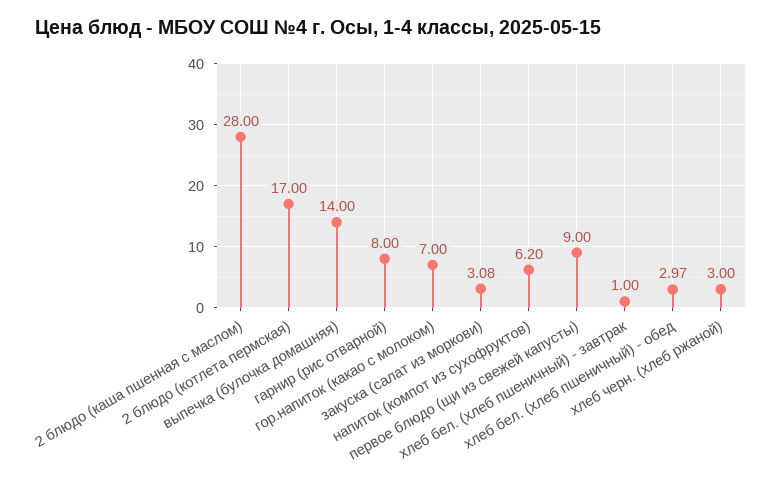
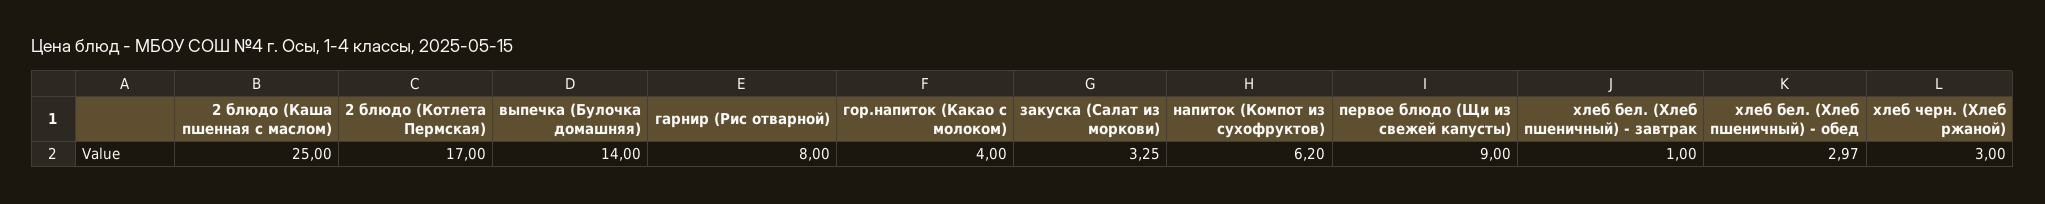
  {
-   "2 блюдо (каша пшенная с маслом)": 28,
+   "2 блюдо (каша пшенная с маслом)": 25,
    "2 блюдо (котлета пермская)": 17,
    "выпечка (булочка домашняя)": 14,
    "гарнир (рис отварной)": 8,
-   "гор.напиток (какао с молоком)": 7,
+   "гор.напиток (какао с молоком)": 4,
-   "закуска (салат из моркови)": 3.08,
+   "закуска (салат из моркови)": 3.25,
    "напиток (компот из сухофруктов)": 6.2,
    "первое блюдо (щи из свежей капусты)": 9,
    "хлеб бел. (хлеб пшеничный) - завтрак": 1,
    "хлеб бел. (хлеб пшеничный) - обед": 2.97,
    "хлеб черн. (хлеб ржаной)": 3
  }

